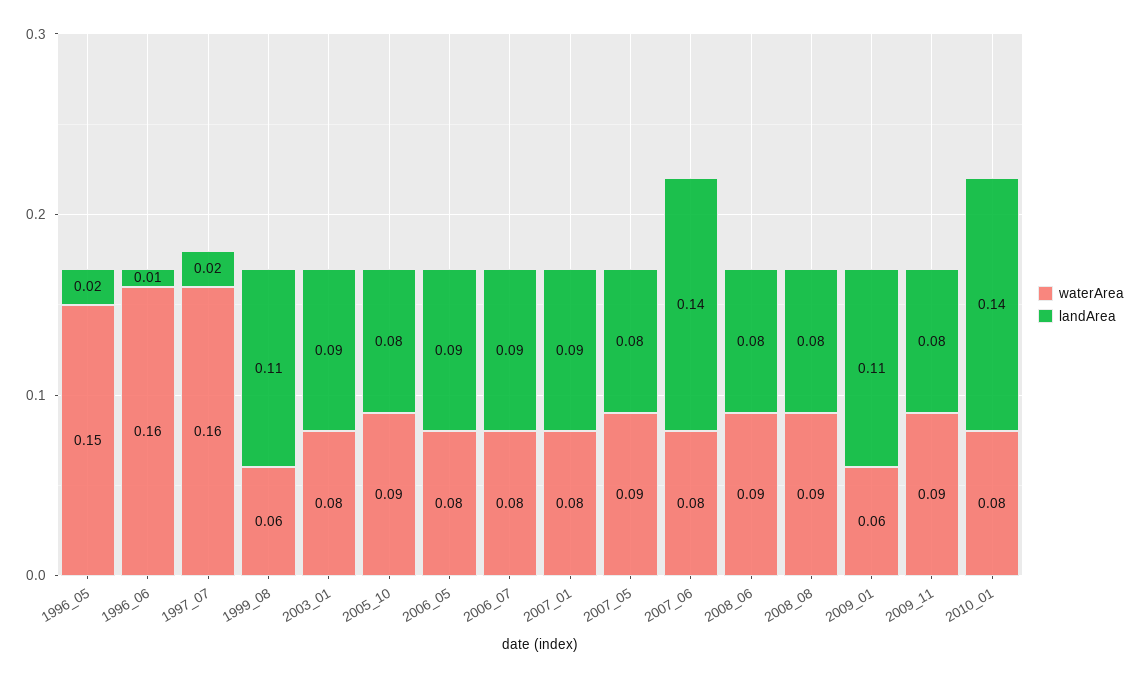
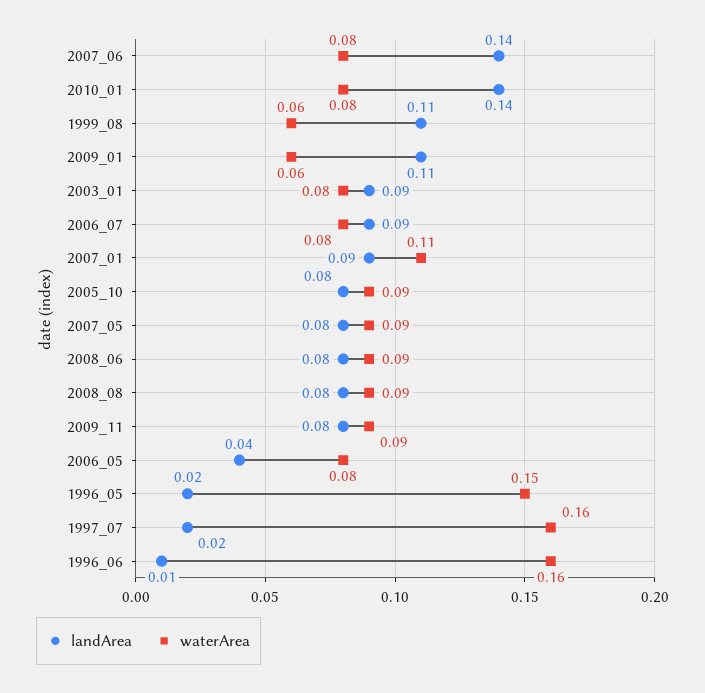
  {
    "waterArea": {
      "1996_05": 0.15,
      "1996_06": 0.16,
      "1997_07": 0.16,
      "1999_08": 0.06,
      "2003_01": 0.08,
      "2005_10": 0.09,
      "2006_05": 0.08,
      "2006_07": 0.08,
-     "2007_01": 0.08,
+     "2007_01": 0.11,
      "2007_05": 0.09,
      "2007_06": 0.08,
      "2008_06": 0.09,
      "2008_08": 0.09,
      "2009_01": 0.06,
      "2009_11": 0.09,
      "2010_01": 0.08
    },
    "landArea": {
      "1996_05": 0.02,
      "1996_06": 0.01,
      "1997_07": 0.02,
      "1999_08": 0.11,
      "2003_01": 0.09,
      "2005_10": 0.08,
-     "2006_05": 0.09,
+     "2006_05": 0.04,
      "2006_07": 0.09,
      "2007_01": 0.09,
      "2007_05": 0.08,
      "2007_06": 0.14,
      "2008_06": 0.08,
      "2008_08": 0.08,
      "2009_01": 0.11,
      "2009_11": 0.08,
      "2010_01": 0.14
    }
  }

